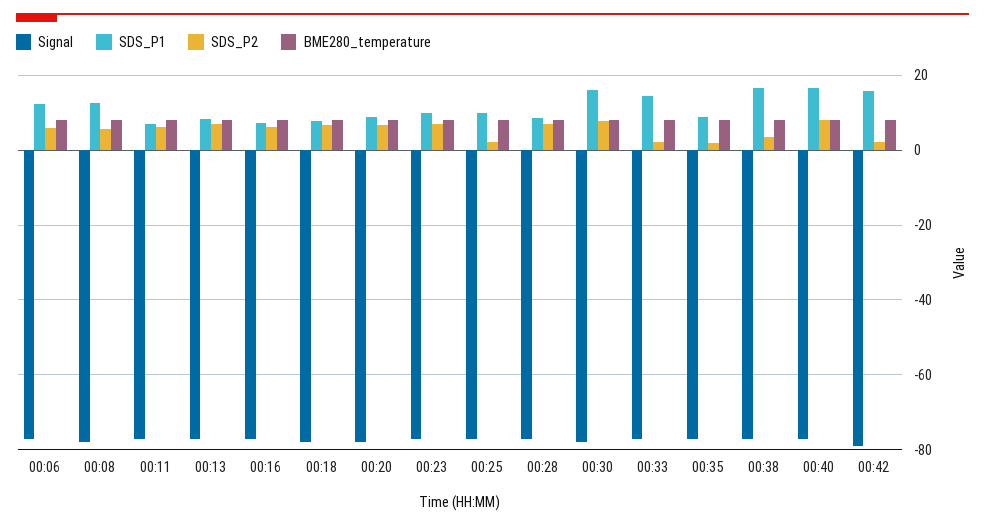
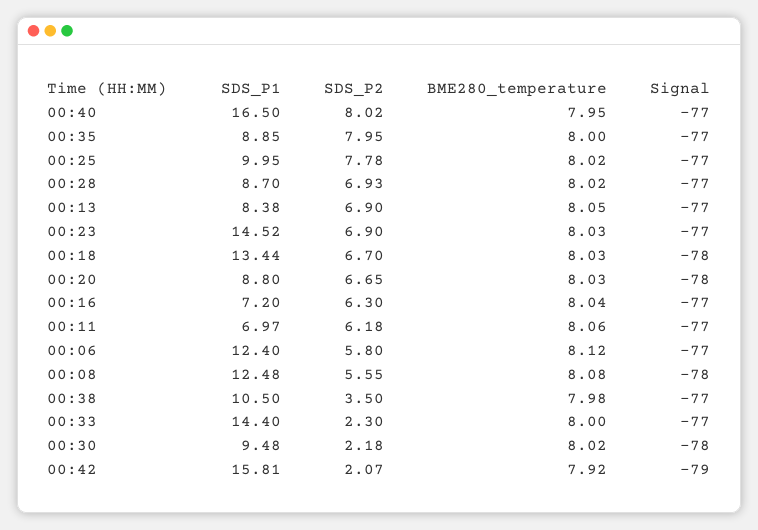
  {
    "Signal": {
      "00:06": -77,
      "00:08": -78,
      "00:11": -77,
      "00:13": -77,
      "00:16": -77,
      "00:18": -78,
      "00:20": -78,
      "00:23": -77,
      "00:25": -77,
      "00:28": -77,
      "00:30": -78,
      "00:33": -77,
      "00:35": -77,
      "00:38": -77,
      "00:40": -77,
      "00:42": -79
    },
    "SDS_P1": {
      "00:06": 12.4,
      "00:08": 12.48,
      "00:11": 6.97,
      "00:13": 8.38,
      "00:16": 7.2,
-     "00:18": 8,
+     "00:18": 13.44,
      "00:20": 8.8,
-     "00:23": 10,
+     "00:23": 14.52,
      "00:25": 9.95,
      "00:28": 8.7,
-     "00:30": 16,
+     "00:30": 9.48,
      "00:33": 14.4,
      "00:35": 8.85,
-     "00:38": 16,
+     "00:38": 10.5,
      "00:40": 16.5,
      "00:42": 15.81
    },
    "SDS_P2": {
      "00:06": 5.8,
      "00:08": 5.55,
      "00:11": 6.18,
      "00:13": 6.9,
      "00:16": 6.3,
      "00:18": 6.7,
      "00:20": 6.65,
      "00:23": 6.9,
-     "00:25": 2,
+     "00:25": 7.78,
      "00:28": 6.93,
-     "00:30": 8,
+     "00:30": 2.18,
      "00:33": 2.3,
-     "00:35": 2,
+     "00:35": 7.95,
      "00:38": 3.5,
      "00:40": 8.02,
      "00:42": 2.07
    },
    "BME280_temperature": {
      "00:06": 8.12,
      "00:08": 8.08,
      "00:11": 8.06,
      "00:13": 8.05,
      "00:16": 8.04,
      "00:18": 8.03,
      "00:20": 8.03,
      "00:23": 8.03,
      "00:25": 8.02,
      "00:28": 8.02,
      "00:30": 8.02,
      "00:33": 8,
      "00:35": 8,
      "00:38": 7.98,
      "00:40": 7.95,
      "00:42": 7.92
    }
  }

